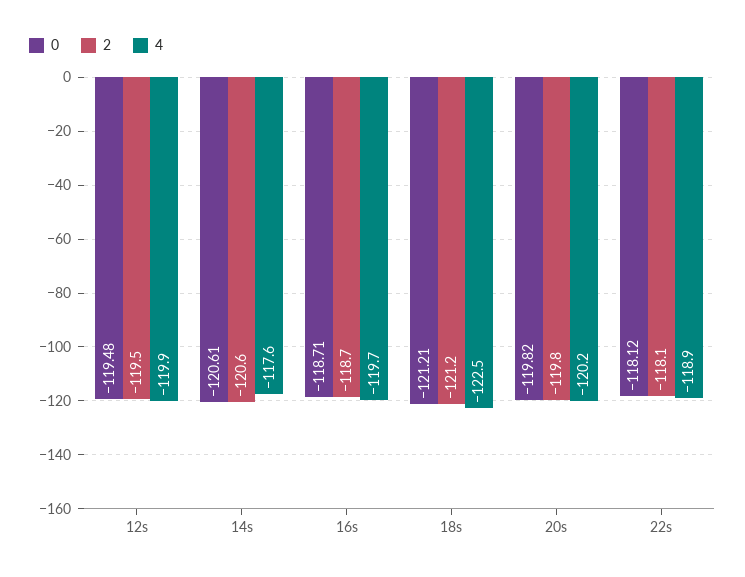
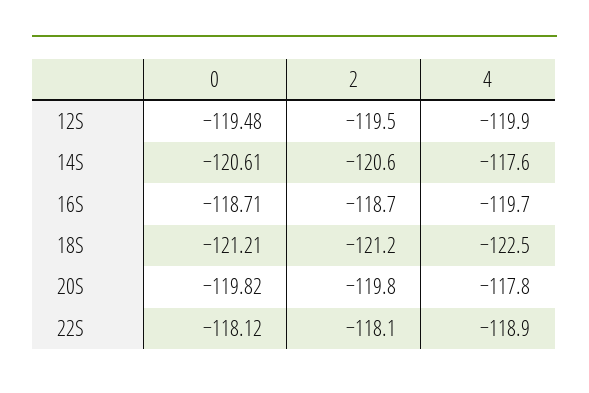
  {
    "0": {
      "12s": -119.48,
      "14s": -120.61,
      "16s": -118.71,
      "18s": -121.21,
      "20s": -119.82,
      "22s": -118.12
    },
    "2": {
      "12s": -119.5,
      "14s": -120.6,
      "16s": -118.7,
      "18s": -121.2,
      "20s": -119.8,
      "22s": -118.1
    },
    "4": {
      "12s": -119.9,
      "14s": -117.6,
      "16s": -119.7,
      "18s": -122.5,
-     "20s": -120.2,
+     "20s": -117.8,
      "22s": -118.9
    }
  }

